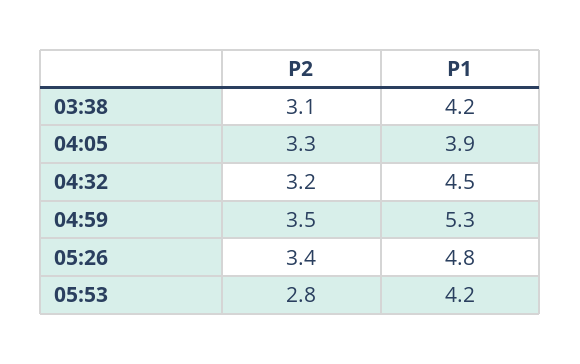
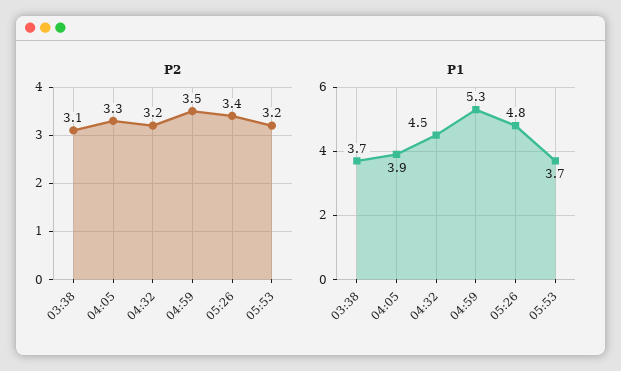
  {
    "P2": {
      "03:38": 3.1,
      "04:05": 3.3,
      "04:32": 3.2,
      "04:59": 3.5,
      "05:26": 3.4,
-     "05:53": 2.8
+     "05:53": 3.2
    },
    "P1": {
-     "03:38": 4.2,
+     "03:38": 3.7,
      "04:05": 3.9,
      "04:32": 4.5,
      "04:59": 5.3,
      "05:26": 4.8,
-     "05:53": 4.2
+     "05:53": 3.7
    }
  }

